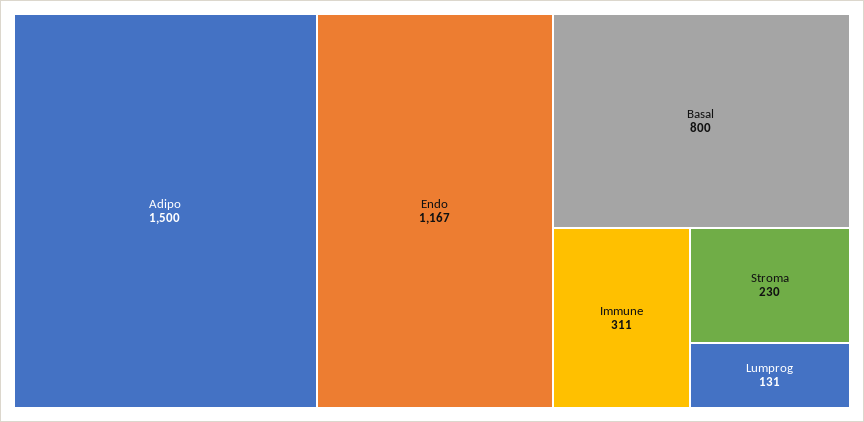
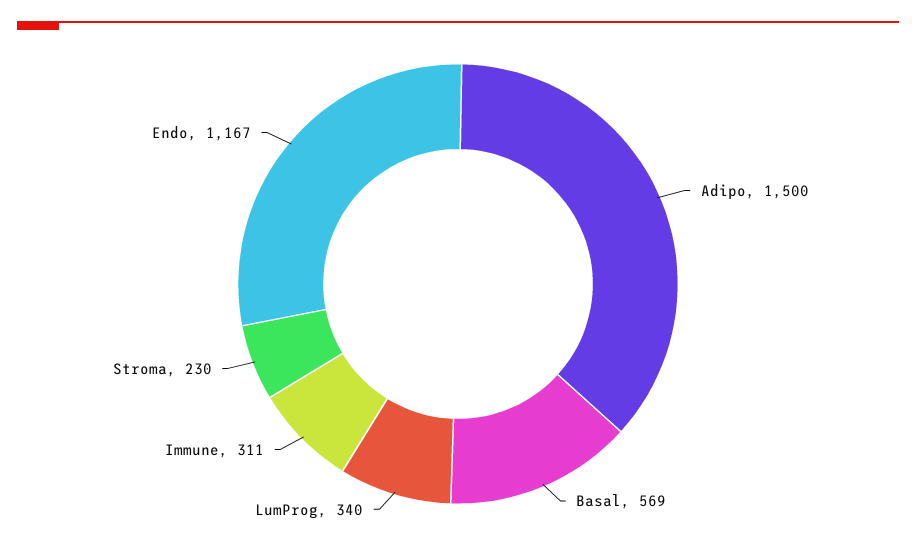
  {
    "Adipo": 1500,
    "Endo": 1167,
-   "Basal": 800,
+   "Basal": 569,
    "Immune": 311,
    "Stroma": 230,
-   "Lumprog": 131
+   "Lumprog": 340
  }

